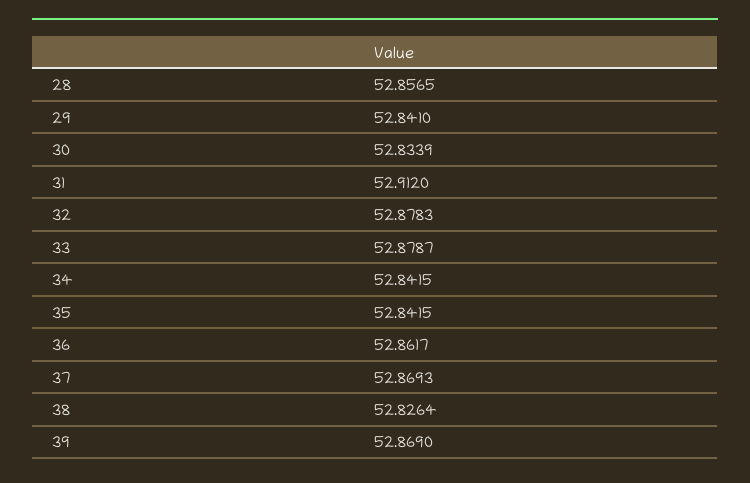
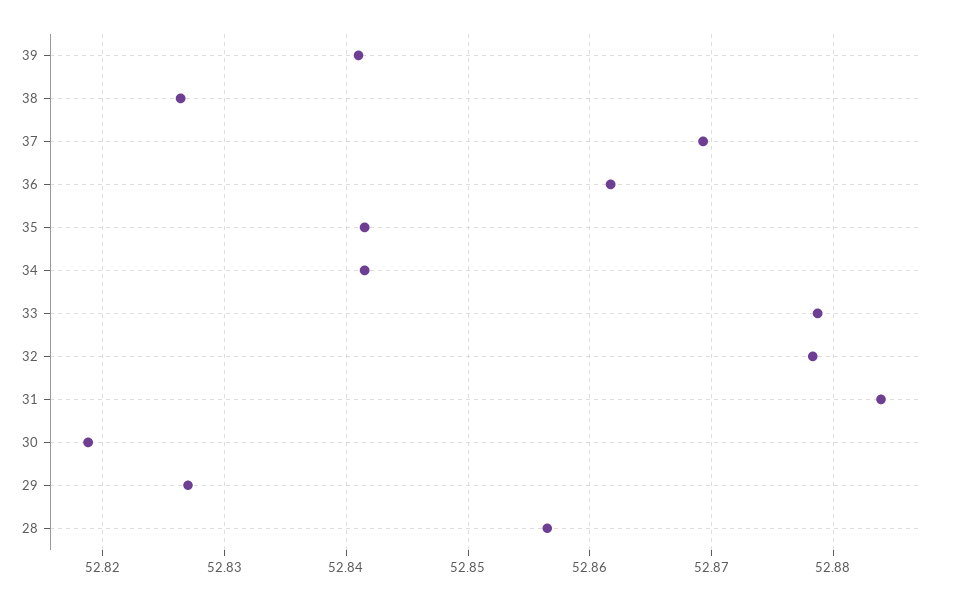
  {
    "28": 52.8565,
-   "29": 52.841,
+   "29": 52.827,
-   "30": 52.8339,
+   "30": 52.819,
-   "31": 52.912,
+   "31": 52.884,
    "32": 52.8783,
    "33": 52.8787,
    "34": 52.8415,
    "35": 52.8415,
    "36": 52.8617,
    "37": 52.8693,
    "38": 52.8264,
-   "39": 52.869
+   "39": 52.841
  }

